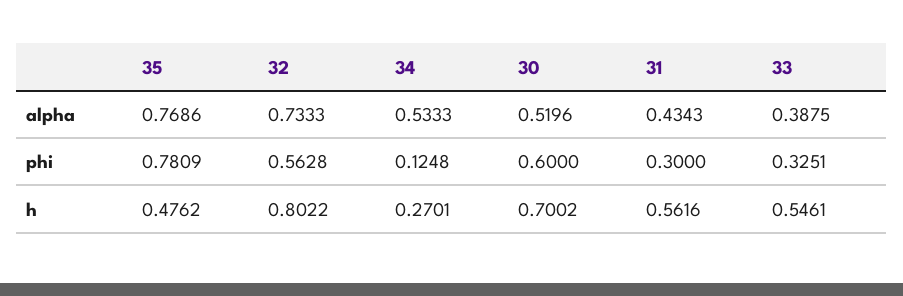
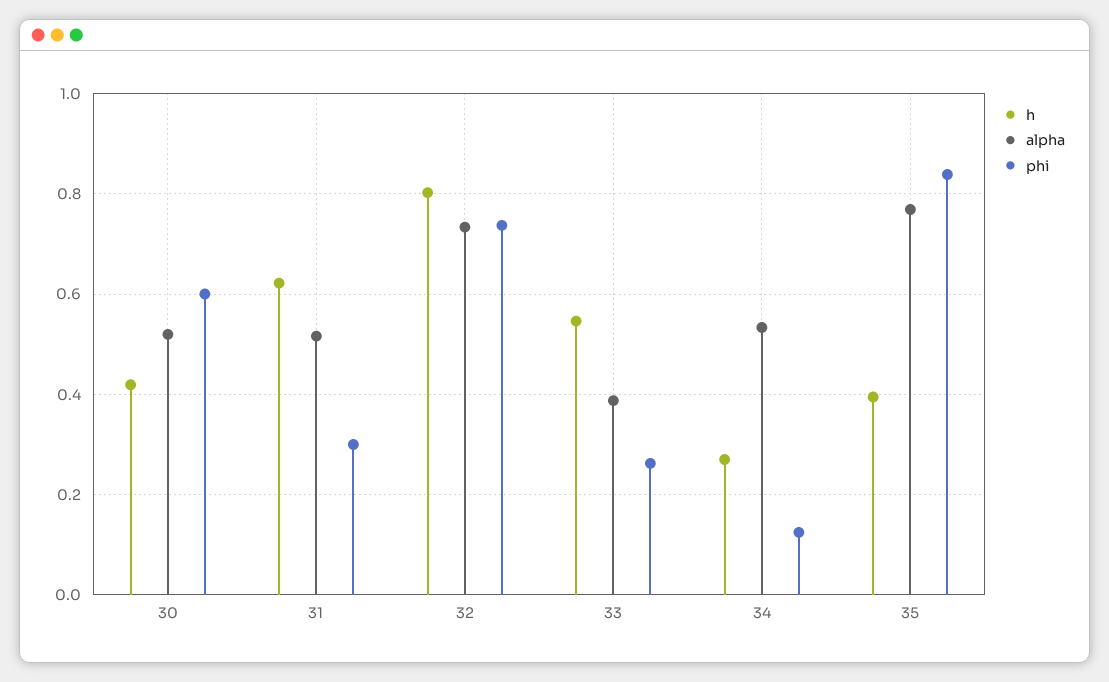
  {
    "alpha": {
      "35": 0.7686,
      "32": 0.7333,
      "34": 0.5333,
      "30": 0.5196,
-     "31": 0.4343,
+     "31": 0.52,
      "33": 0.3875
    },
    "phi": {
-     "35": 0.7809,
+     "35": 0.84,
-     "32": 0.5628,
+     "32": 0.74,
      "34": 0.1248,
      "30": 0.6,
      "31": 0.3,
-     "33": 0.3251
+     "33": 0.26
    },
    "h": {
-     "35": 0.4762,
+     "35": 0.4,
      "32": 0.8022,
      "34": 0.2701,
-     "30": 0.7002,
+     "30": 0.42,
-     "31": 0.5616,
+     "31": 0.62,
      "33": 0.5461
    }
  }

